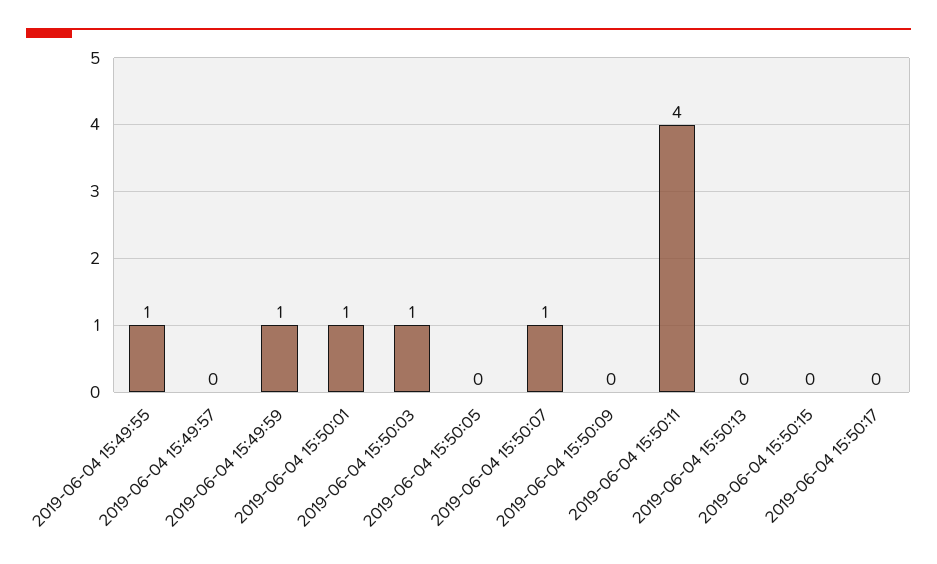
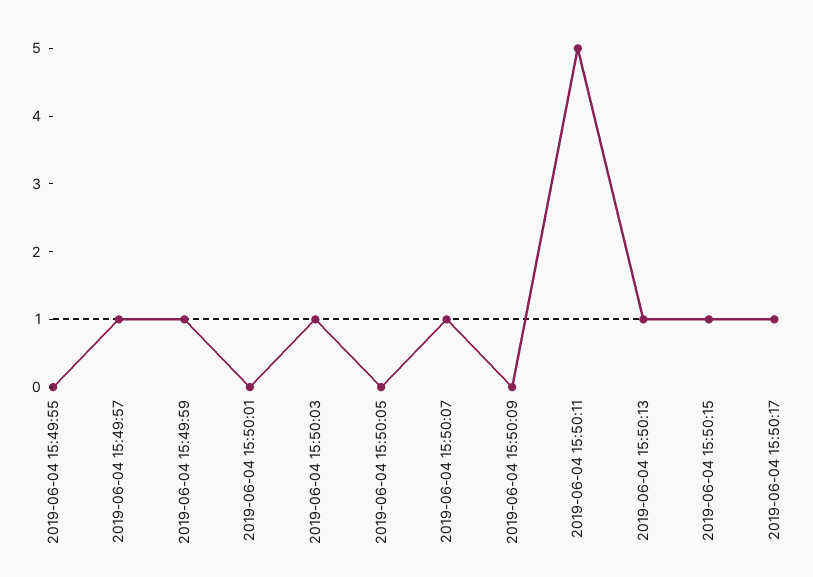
  {
-   "2019-06-04 15:49:55": 1,
+   "2019-06-04 15:49:55": 0,
-   "2019-06-04 15:49:57": 0,
+   "2019-06-04 15:49:57": 1,
    "2019-06-04 15:49:59": 1,
-   "2019-06-04 15:50:01": 1,
+   "2019-06-04 15:50:01": 0,
    "2019-06-04 15:50:03": 1,
    "2019-06-04 15:50:05": 0,
    "2019-06-04 15:50:07": 1,
    "2019-06-04 15:50:09": 0,
-   "2019-06-04 15:50:11": 4,
+   "2019-06-04 15:50:11": 5,
-   "2019-06-04 15:50:13": 0,
+   "2019-06-04 15:50:13": 1,
-   "2019-06-04 15:50:15": 0,
+   "2019-06-04 15:50:15": 1,
-   "2019-06-04 15:50:17": 0
+   "2019-06-04 15:50:17": 1
  }

